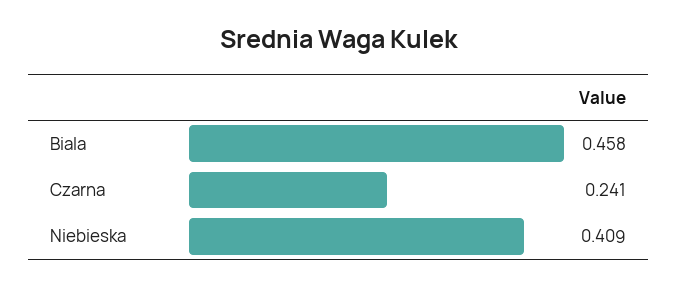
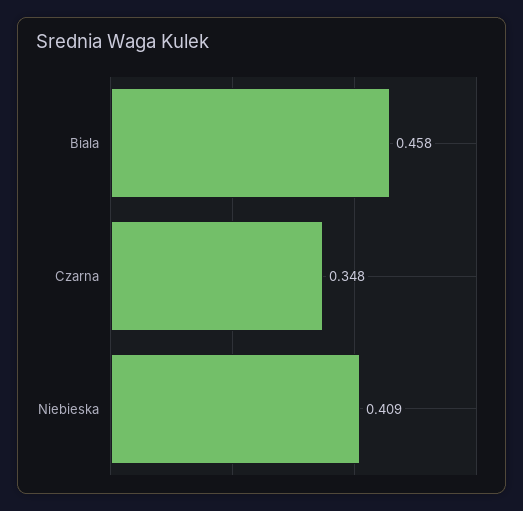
  {
    "Biala": 0.458,
-   "Czarna": 0.241,
+   "Czarna": 0.348,
    "Niebieska": 0.409
  }

